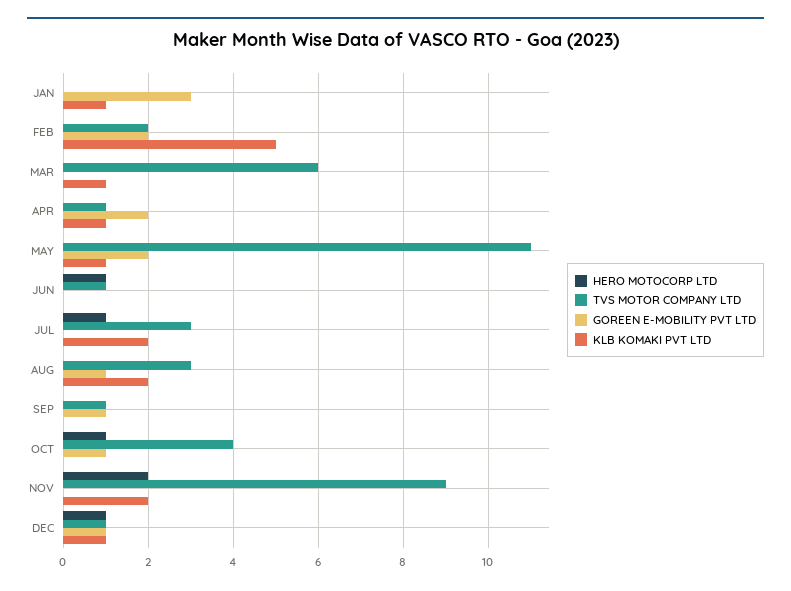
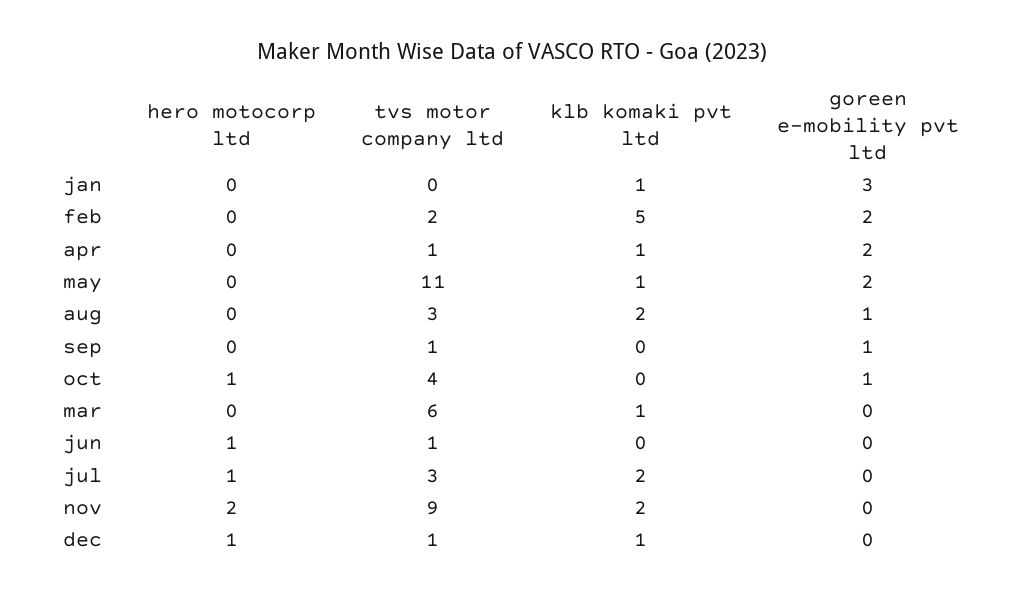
  {
    "HERO MOTOCORP LTD": {
      "JAN": 0,
      "FEB": 0,
      "MAR": 0,
      "APR": 0,
      "MAY": 0,
      "JUN": 1,
      "JUL": 1,
      "AUG": 0,
      "SEP": 0,
      "OCT": 1,
      "NOV": 2,
      "DEC": 1
    },
    "TVS MOTOR COMPANY LTD": {
      "JAN": 0,
      "FEB": 2,
      "MAR": 6,
      "APR": 1,
      "MAY": 11,
      "JUN": 1,
      "JUL": 3,
      "AUG": 3,
      "SEP": 1,
      "OCT": 4,
      "NOV": 9,
      "DEC": 1
    },
    "GOREEN E-MOBILITY PVT LTD": {
      "JAN": 3,
      "FEB": 2,
      "MAR": 0,
      "APR": 2,
      "MAY": 2,
      "JUN": 0,
      "JUL": 0,
      "AUG": 1,
      "SEP": 1,
      "OCT": 1,
      "NOV": 0,
-     "DEC": 1
+     "DEC": 0
    },
    "KLB KOMAKI PVT LTD": {
      "JAN": 1,
      "FEB": 5,
      "MAR": 1,
      "APR": 1,
      "MAY": 1,
      "JUN": 0,
      "JUL": 2,
      "AUG": 2,
      "SEP": 0,
      "OCT": 0,
      "NOV": 2,
      "DEC": 1
    }
  }

